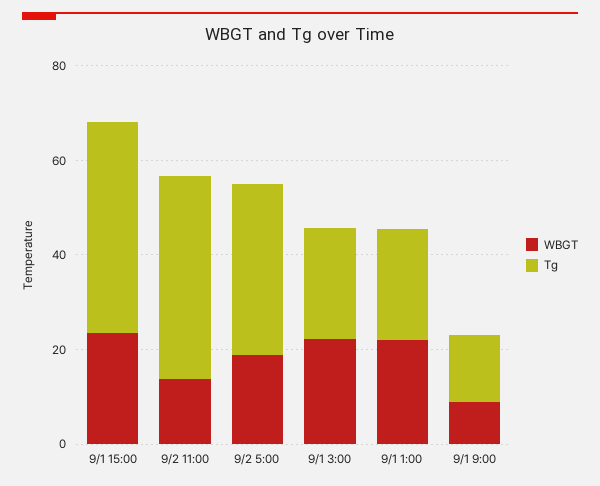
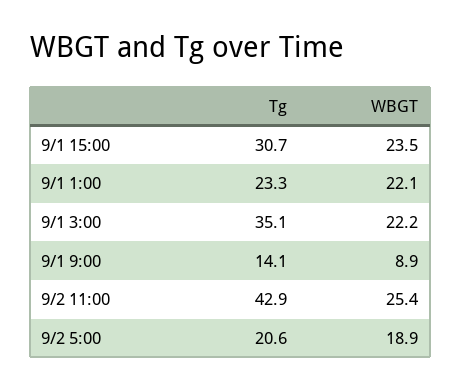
  {
    "WBGT": {
      "9/1 15:00": 23.5,
-     "9/2 11:00": 15,
+     "9/2 11:00": 25.4,
      "9/2 5:00": 18.9,
      "9/1 3:00": 22.2,
      "9/1 1:00": 22.1,
      "9/1 9:00": 8.9
    },
    "Tg": {
-     "9/1 15:00": 45,
+     "9/1 15:00": 30.7,
      "9/2 11:00": 42.9,
-     "9/2 5:00": 35,
+     "9/2 5:00": 20.6,
-     "9/1 3:00": 25,
+     "9/1 3:00": 35.1,
      "9/1 1:00": 23.3,
      "9/1 9:00": 14.1
    }
  }

